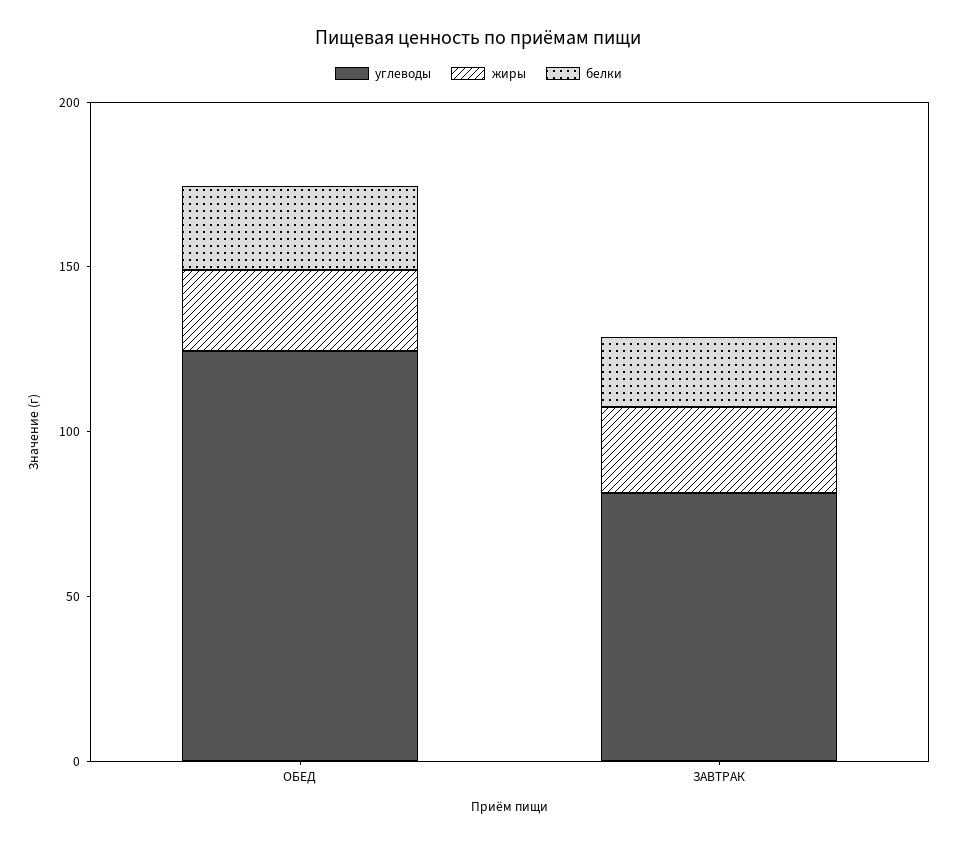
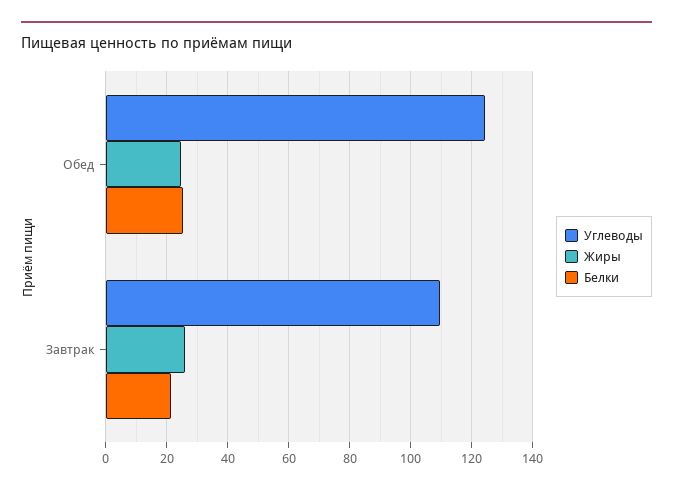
  {
    "углеводы": {
      "ОБЕД": 124,
-     "ЗАВТРАК": 80
+     "ЗАВТРАК": 110
    },
    "жиры": {
      "ОБЕД": 24,
      "ЗАВТРАК": 26
    },
    "белки": {
      "ОБЕД": 26,
      "ЗАВТРАК": 22
    }
  }

